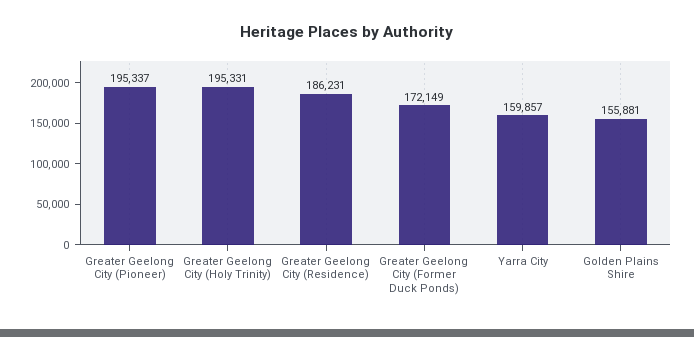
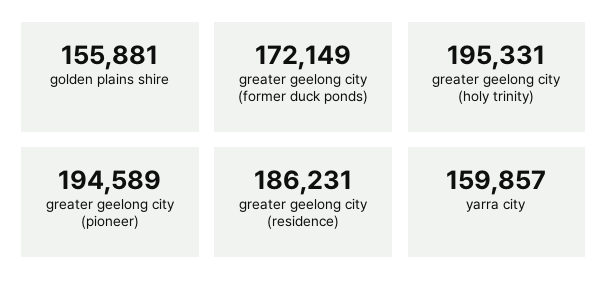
  {
-   "Greater Geelong City (Pioneer)": 195337,
+   "Greater Geelong City (Pioneer)": 194589,
    "Greater Geelong City (Holy Trinity)": 195331,
    "Greater Geelong City (Residence)": 186231,
    "Greater Geelong City (Former Duck Ponds)": 172149,
    "Yarra City": 159857,
    "Golden Plains Shire": 155881
  }

